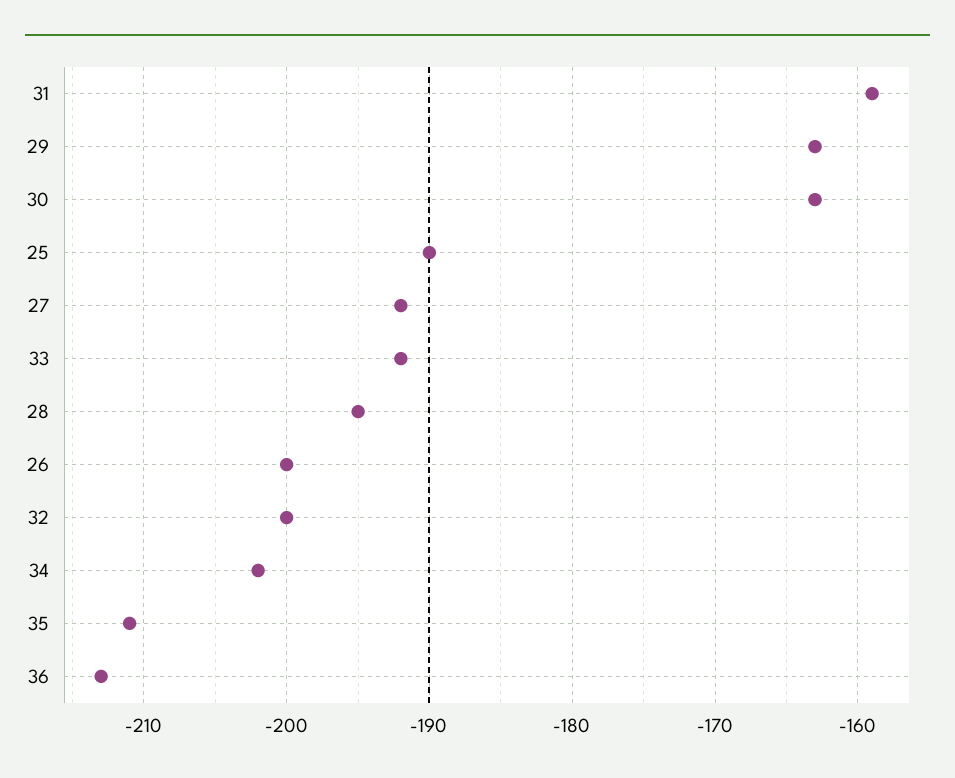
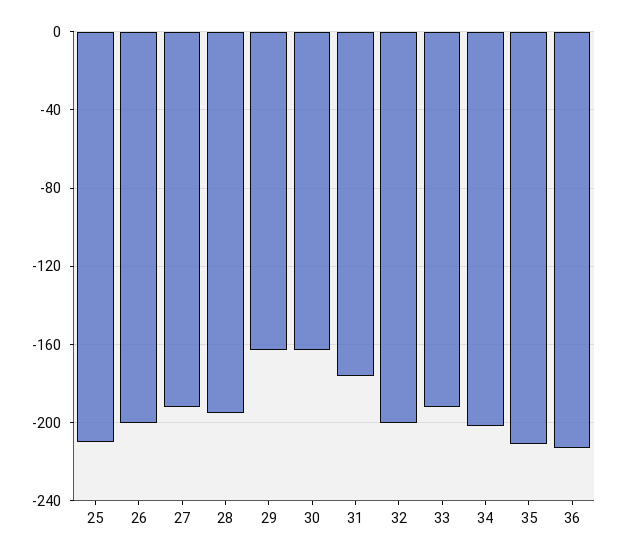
  {
-   "31": -159,
+   "31": -175,
    "29": -163,
    "30": -163,
-   "25": -190,
+   "25": -210,
    "27": -192,
    "33": -192,
    "28": -195,
    "26": -200,
    "32": -200,
    "34": -202,
    "35": -211,
    "36": -213
  }

